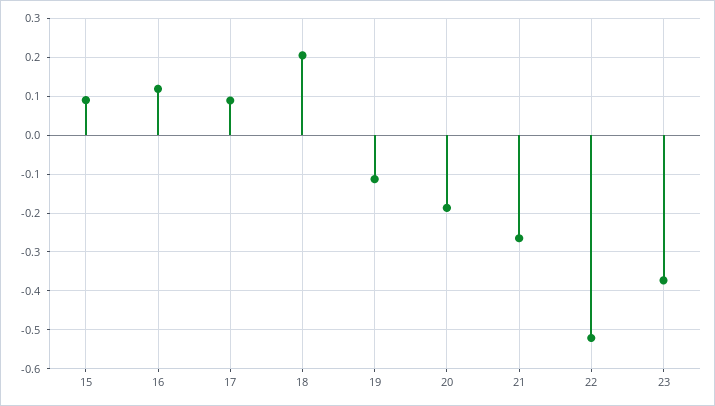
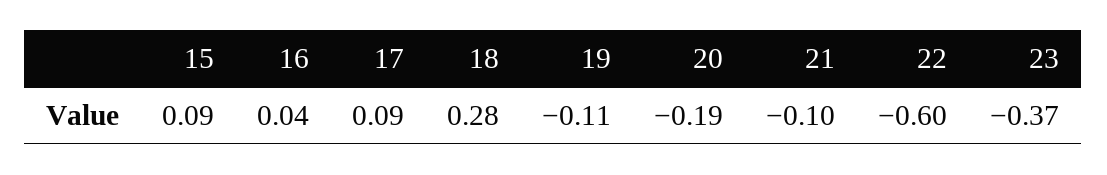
  {
    "15": 0.09,
-   "16": 0.12,
+   "16": 0.04,
    "17": 0.09,
-   "18": 0.2,
+   "18": 0.28,
    "19": -0.11,
    "20": -0.19,
-   "21": -0.26,
+   "21": -0.1,
-   "22": -0.52,
+   "22": -0.6,
    "23": -0.37
  }

